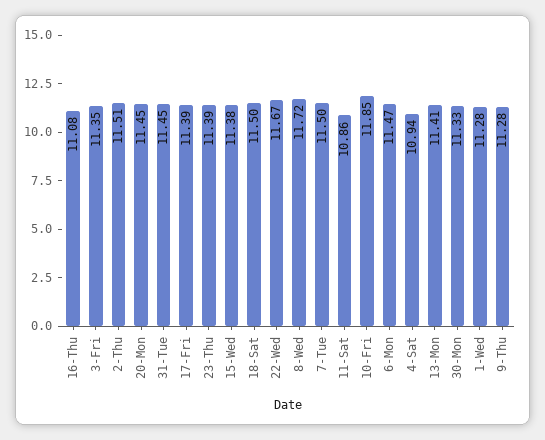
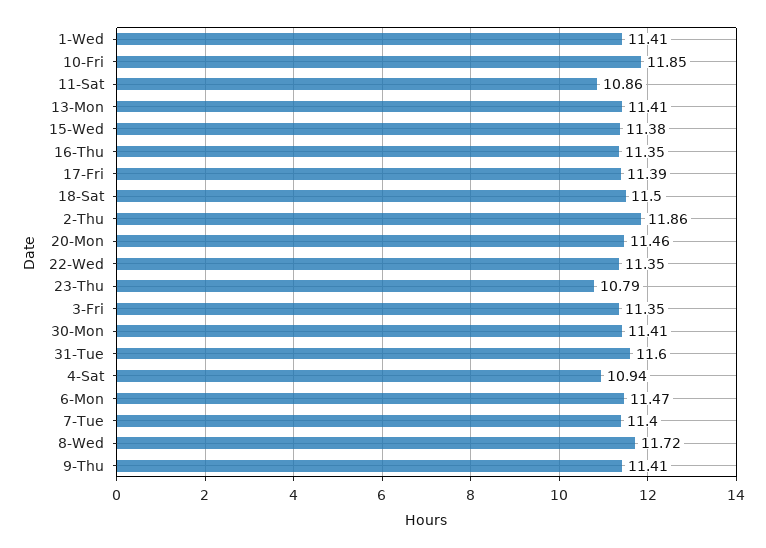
  {
-   "16-Thu": 11.08,
+   "16-Thu": 11.35,
    "3-Fri": 11.35,
-   "2-Thu": 11.51,
+   "2-Thu": 11.86,
-   "20-Mon": 11.45,
+   "20-Mon": 11.46,
-   "31-Tue": 11.45,
+   "31-Tue": 11.6,
    "17-Fri": 11.39,
-   "23-Thu": 11.39,
+   "23-Thu": 10.79,
    "15-Wed": 11.38,
    "18-Sat": 11.5,
-   "22-Wed": 11.67,
+   "22-Wed": 11.35,
    "8-Wed": 11.72,
-   "7-Tue": 11.5,
+   "7-Tue": 11.4,
    "11-Sat": 10.86,
    "10-Fri": 11.85,
    "6-Mon": 11.47,
    "4-Sat": 10.94,
    "13-Mon": 11.41,
-   "30-Mon": 11.33,
+   "30-Mon": 11.41,
-   "1-Wed": 11.28,
+   "1-Wed": 11.41,
-   "9-Thu": 11.28
+   "9-Thu": 11.41
  }

